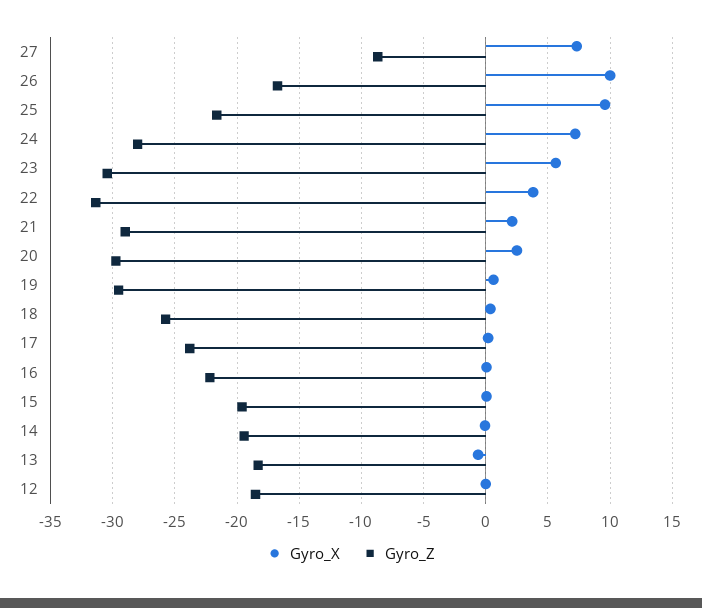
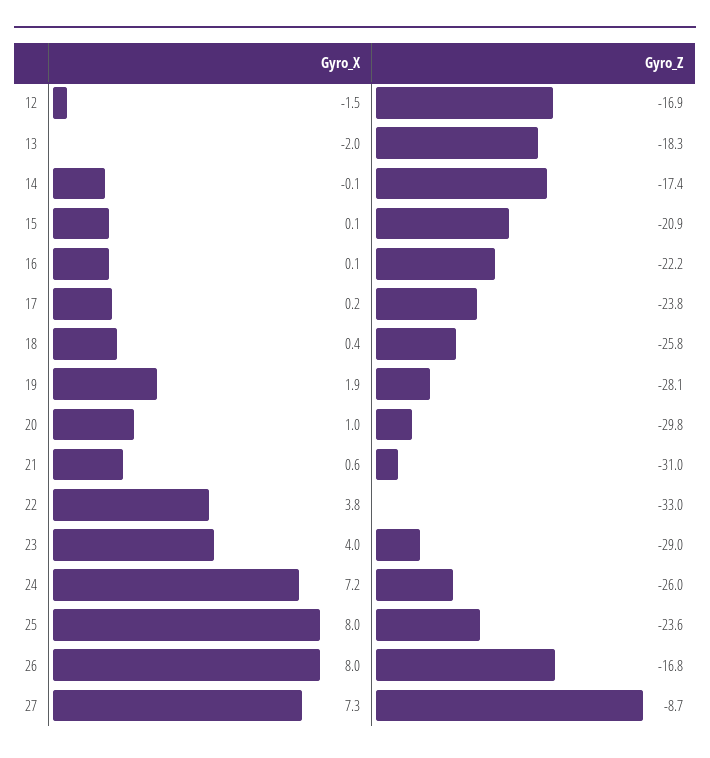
  {
    "Gyro_X": {
      "27": 7.3,
-     "26": 10,
+     "26": 8,
-     "25": 9.5,
+     "25": 8,
      "24": 7.2,
-     "23": 5.5,
+     "23": 4,
      "22": 3.8,
-     "21": 2,
+     "21": 0.6,
-     "20": 2.5,
+     "20": 1,
-     "19": 0.5,
+     "19": 1.9,
      "18": 0.4,
      "17": 0.2,
      "16": 0.1,
      "15": 0.1,
      "14": -0.1,
-     "13": -0.5,
+     "13": -2,
-     "12": 0
+     "12": -1.5
    },
    "Gyro_Z": {
      "27": -8.7,
      "26": -16.8,
-     "25": -21.5,
+     "25": -23.6,
-     "24": -28,
+     "24": -26,
-     "23": -30.5,
+     "23": -29,
-     "22": -31.5,
+     "22": -33,
-     "21": -29,
+     "21": -31,
      "20": -29.8,
-     "19": -29.5,
+     "19": -28.1,
      "18": -25.8,
      "17": -23.8,
      "16": -22.2,
-     "15": -19.5,
+     "15": -20.9,
-     "14": -19.5,
+     "14": -17.4,
      "13": -18.3,
-     "12": -18.5
+     "12": -16.9
    }
  }

